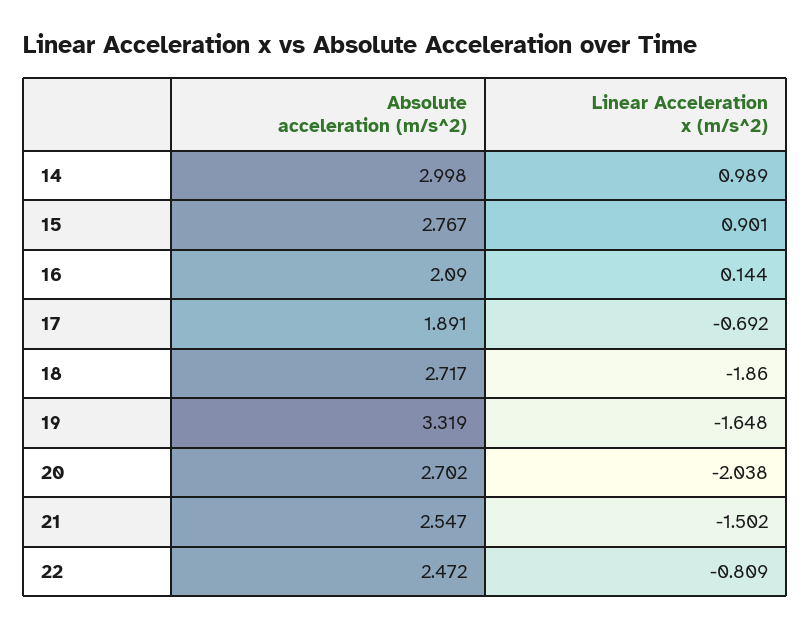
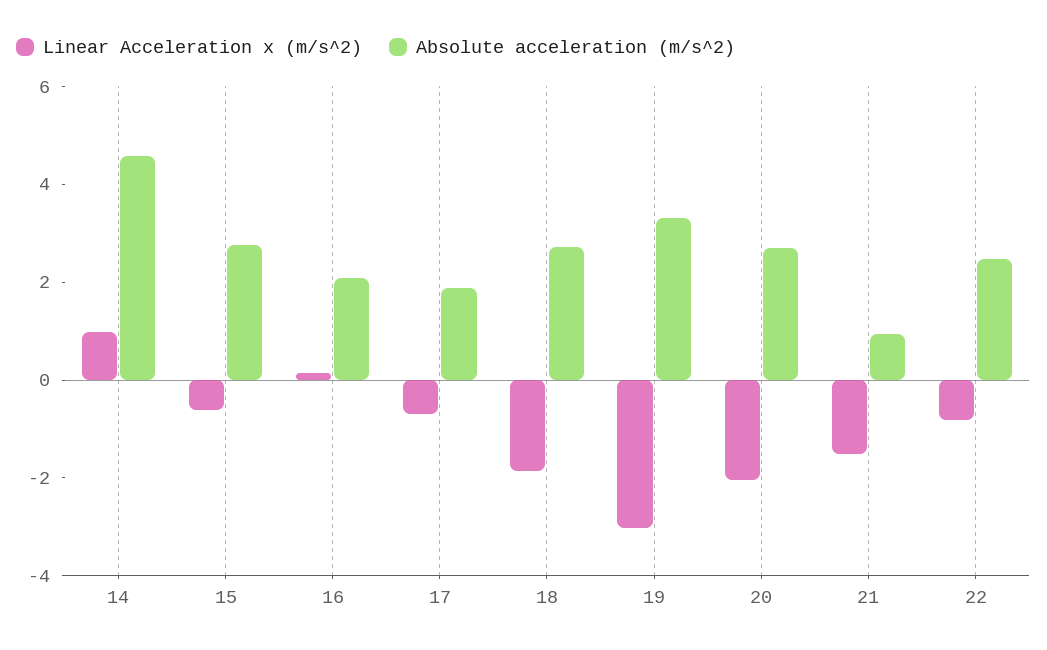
  {
    "Absolute acceleration (m/s^2)": {
-     "14": 2.998,
+     "14": 4.5,
      "15": 2.767,
      "16": 2.09,
      "17": 1.891,
      "18": 2.717,
      "19": 3.319,
      "20": 2.702,
-     "21": 2.547,
+     "21": 1,
      "22": 2.472
    },
    "Linear Acceleration x (m/s^2)": {
      "14": 0.989,
-     "15": 0.901,
+     "15": -0.5,
      "16": 0.144,
      "17": -0.692,
      "18": -1.86,
-     "19": -1.648,
+     "19": -3,
      "20": -2.038,
      "21": -1.502,
      "22": -0.809
    }
  }

